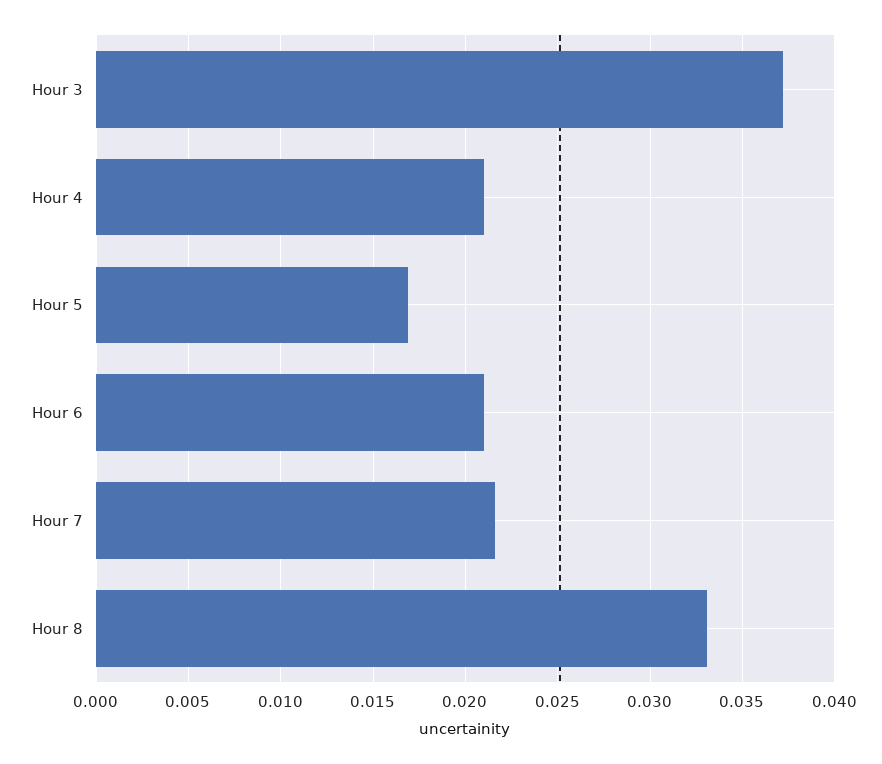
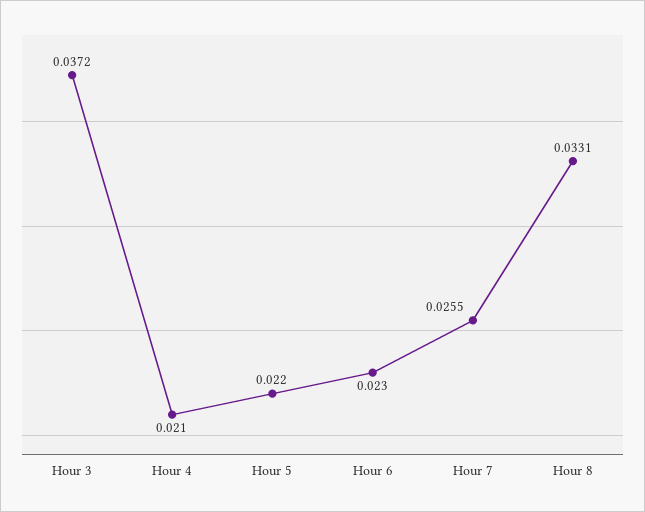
  {
    "Hour 3": 0.0372,
    "Hour 4": 0.021,
-   "Hour 5": 0.017,
+   "Hour 5": 0.022,
-   "Hour 6": 0.021,
+   "Hour 6": 0.023,
-   "Hour 7": 0.0215,
+   "Hour 7": 0.0255,
    "Hour 8": 0.0331
  }

